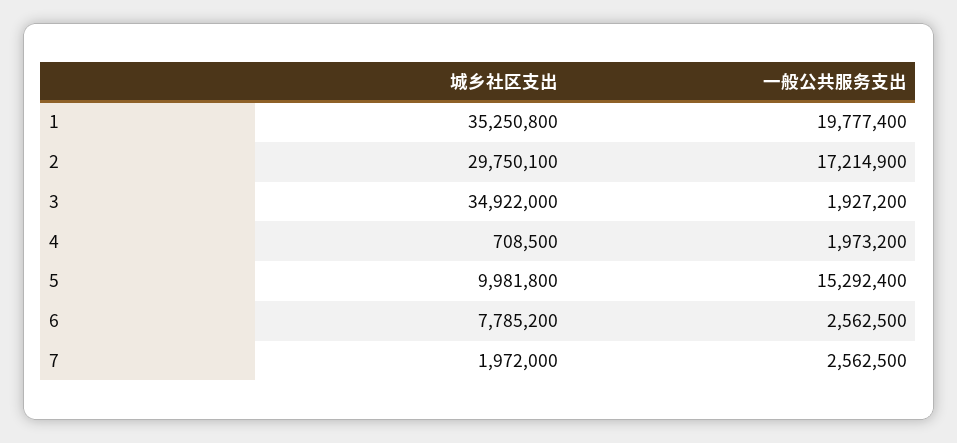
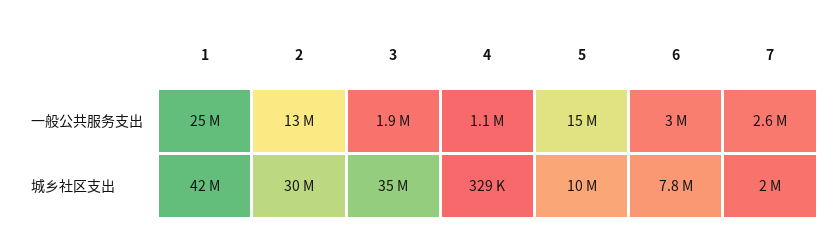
  {
    "城乡社区支出": {
-     "1": 35250800,
+     "1": 42000000,
      "2": 29750100,
      "3": 34922000,
-     "4": 708500,
+     "4": 329000,
      "5": 9981800,
      "6": 7785200,
      "7": 1972000
    },
    "一般公共服务支出": {
-     "1": 19777400,
+     "1": 25000000,
-     "2": 17214900,
+     "2": 13000000,
      "3": 1927200,
-     "4": 1973200,
+     "4": 1100000,
      "5": 15292400,
-     "6": 2562500,
+     "6": 3000000,
      "7": 2562500
    }
  }

